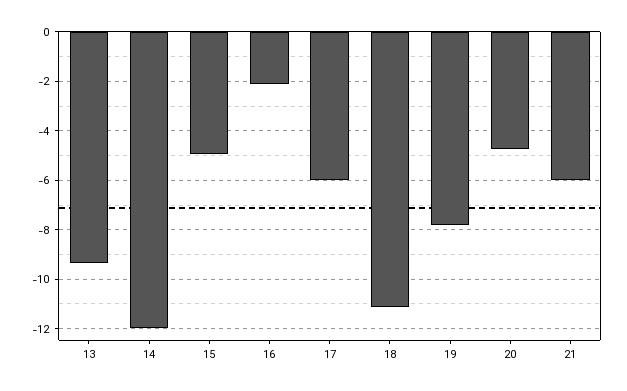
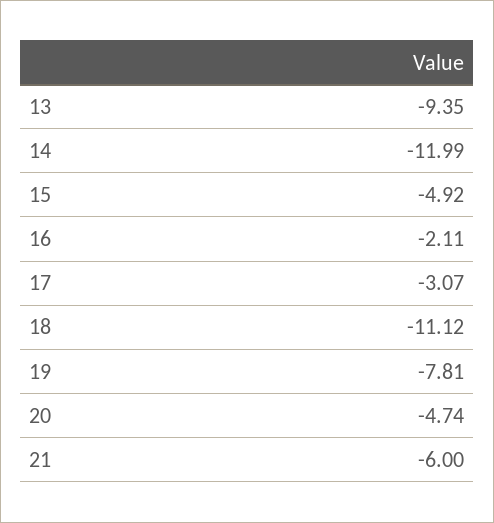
  {
    "13": -9.35,
    "14": -11.99,
    "15": -4.92,
    "16": -2.11,
-   "17": -6,
+   "17": -3.07,
    "18": -11.12,
    "19": -7.81,
    "20": -4.74,
    "21": -6
  }

